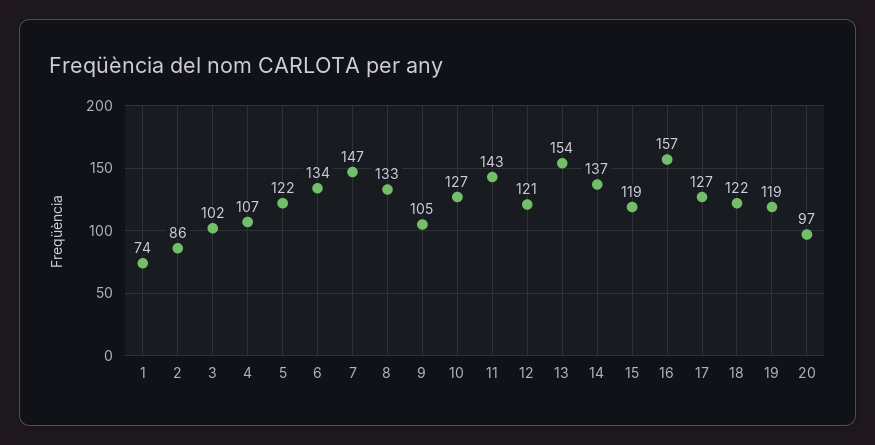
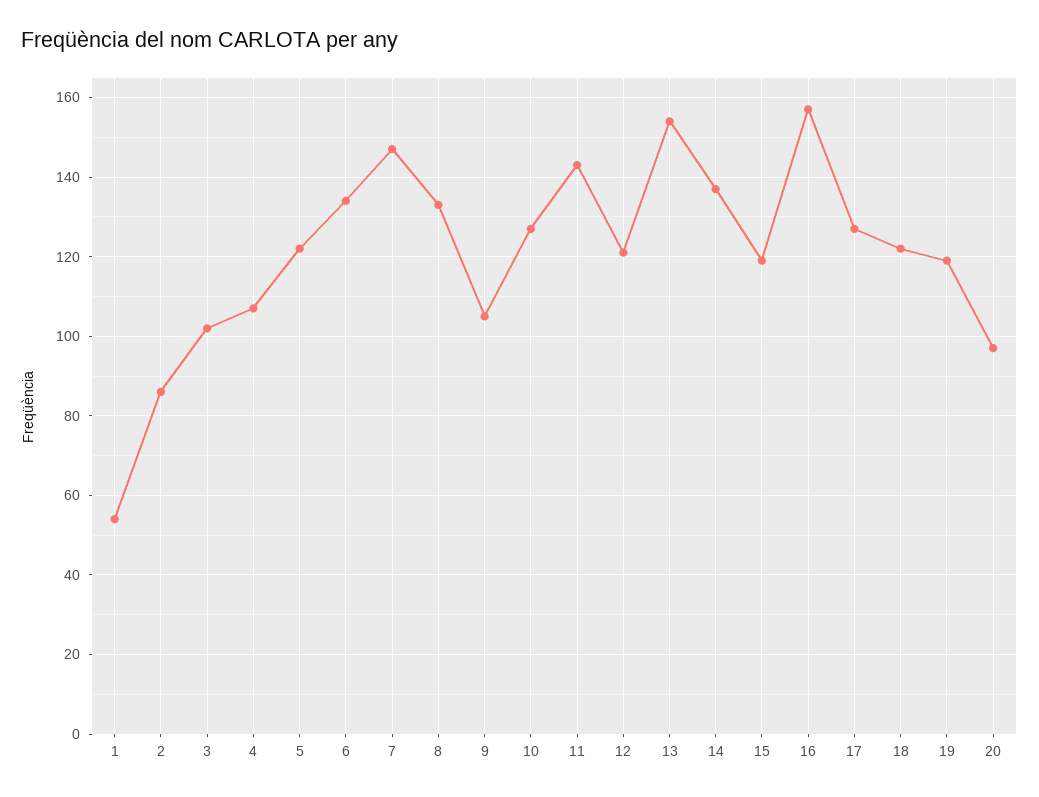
  {
-   "1": 74,
+   "1": 55,
    "2": 86,
    "3": 102,
    "4": 107,
    "5": 122,
    "6": 134,
    "7": 147,
    "8": 133,
    "9": 105,
    "10": 127,
    "11": 143,
    "12": 121,
    "13": 154,
    "14": 137,
    "15": 119,
    "16": 157,
    "17": 127,
    "18": 122,
    "19": 119,
    "20": 97
  }

